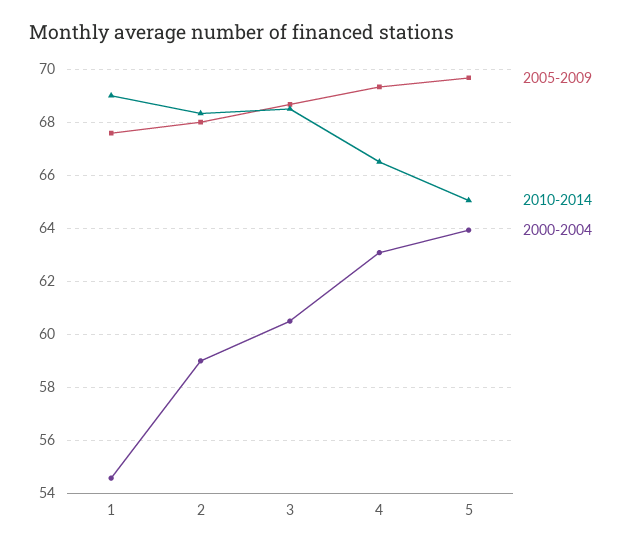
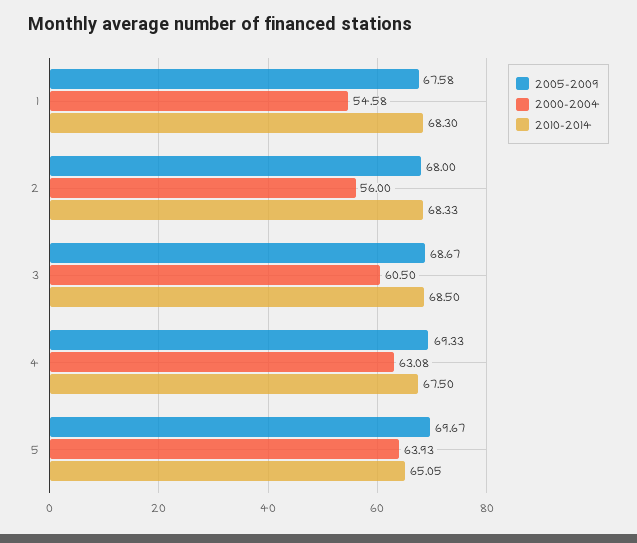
  {
    "2005-2009": {
      "1": 67.58,
      "2": 68,
      "3": 68.67,
      "4": 69.33,
      "5": 69.67
    },
    "2010-2014": {
-     "1": 69,
+     "1": 68.3,
      "2": 68.33,
      "3": 68.5,
-     "4": 66.5,
+     "4": 67.5,
      "5": 65.05
    },
    "2000-2004": {
      "1": 54.58,
-     "2": 59,
+     "2": 56,
      "3": 60.5,
      "4": 63.08,
      "5": 63.93
    }
  }

